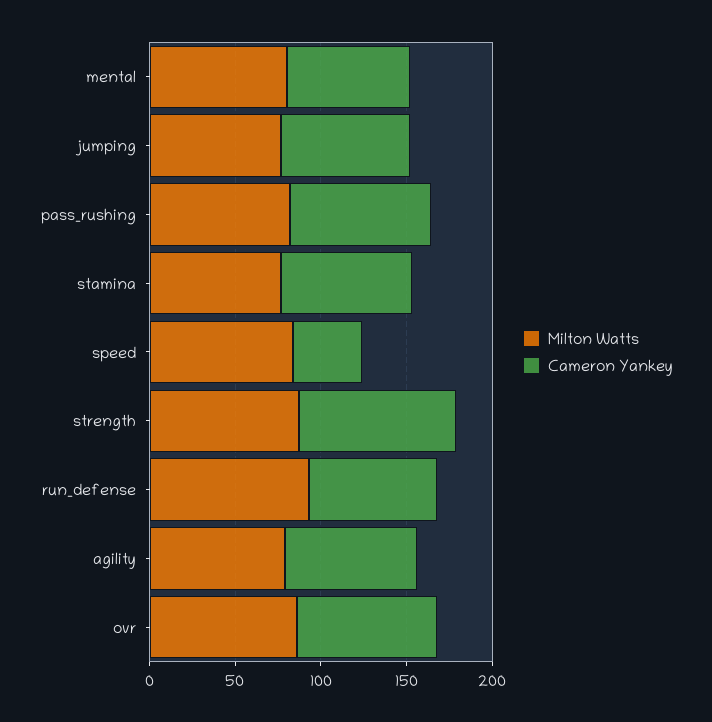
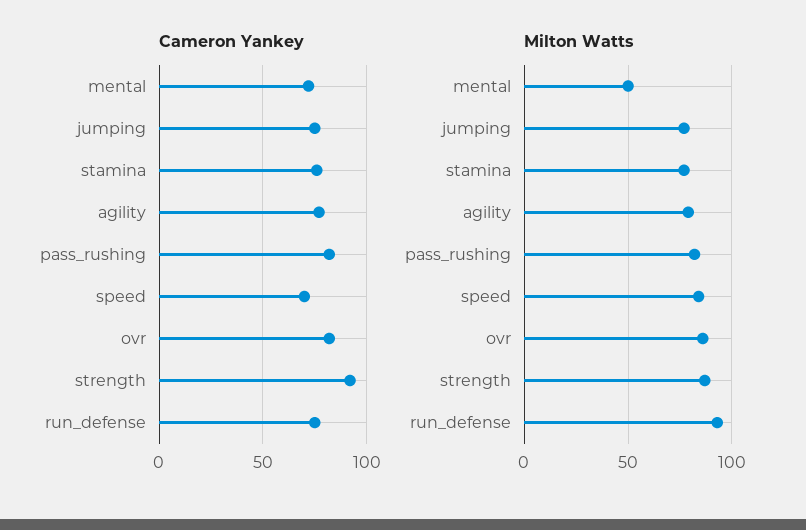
  {
    "Milton Watts": {
-     "mental": 80,
+     "mental": 50,
      "jumping": 75,
      "pass_rushing": 80,
      "stamina": 75,
      "speed": 85,
      "strength": 85,
      "run_defense": 95,
      "agility": 80,
      "ovr": 85
    },
    "Cameron Yankey": {
      "mental": 70,
      "jumping": 75,
      "pass_rushing": 80,
      "stamina": 75,
-     "speed": 40,
+     "speed": 70,
      "strength": 90,
      "run_defense": 75,
      "agility": 75,
      "ovr": 80
    }
  }

